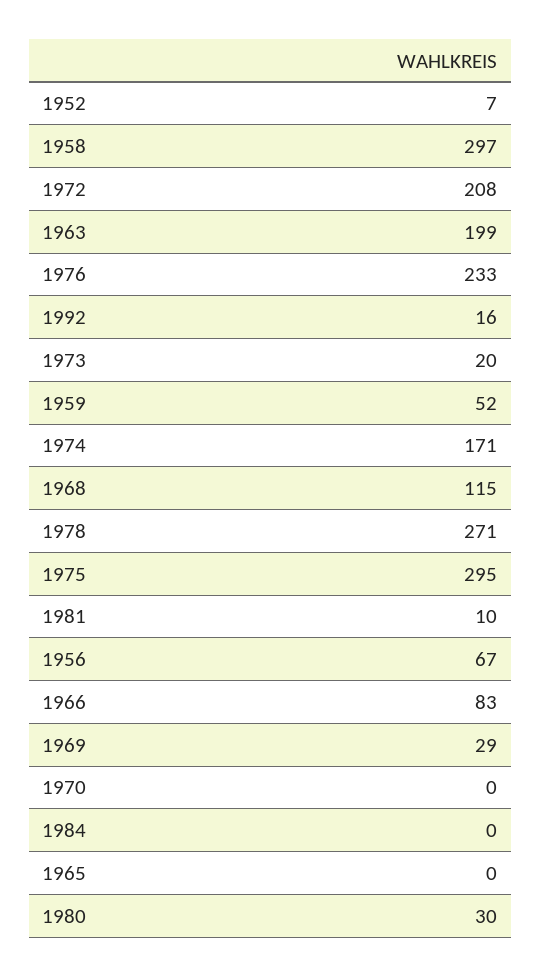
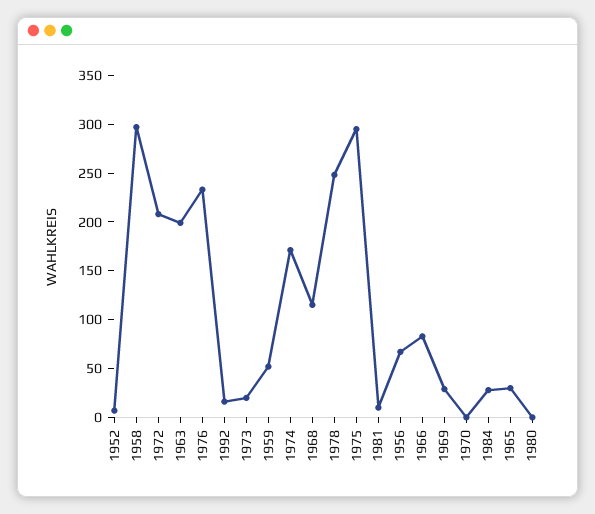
  {
    "1952": 7,
    "1958": 297,
    "1972": 208,
    "1963": 199,
    "1976": 233,
    "1992": 16,
    "1973": 20,
    "1959": 52,
    "1974": 171,
    "1968": 115,
-   "1978": 271,
+   "1978": 250,
    "1975": 295,
    "1981": 10,
    "1956": 67,
    "1966": 83,
    "1969": 29,
    "1970": 0,
-   "1984": 0,
+   "1984": 30,
-   "1965": 0,
+   "1965": 30,
-   "1980": 30
+   "1980": 0
  }

